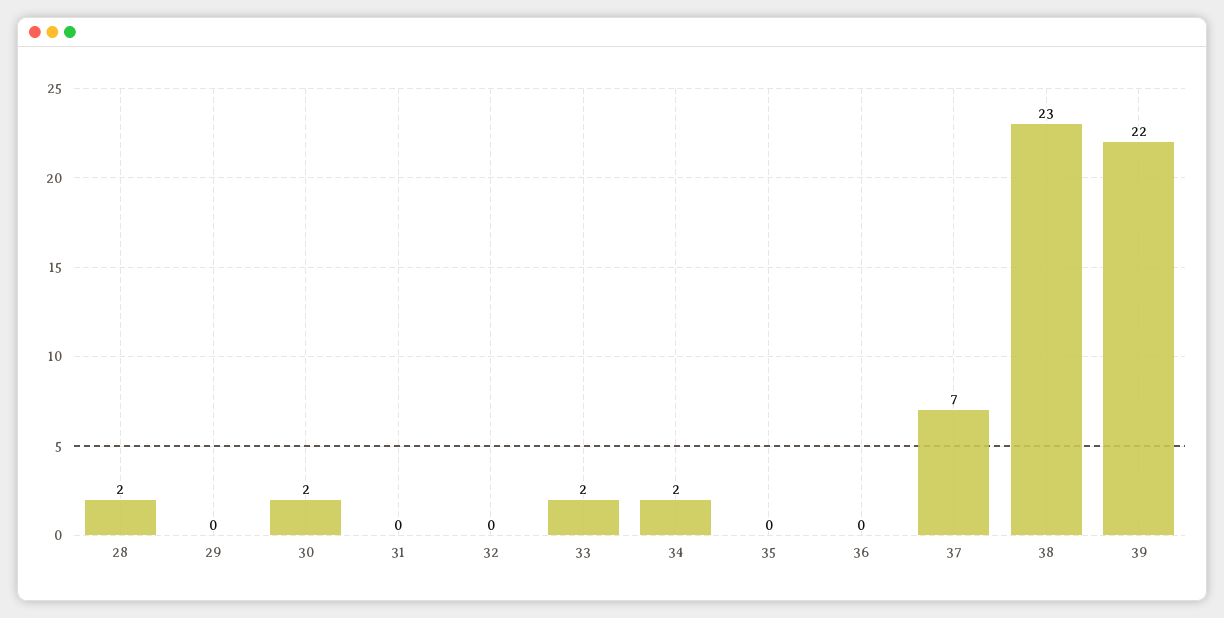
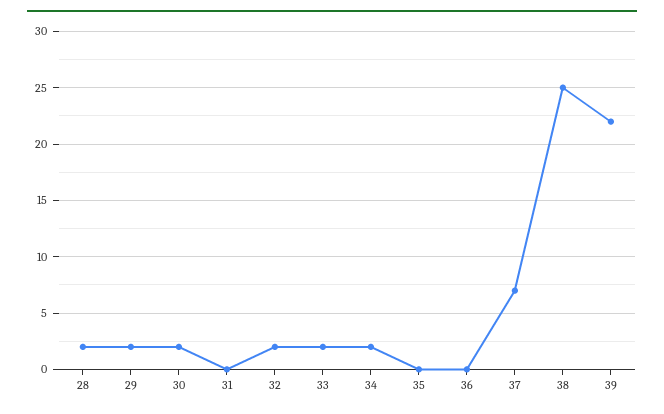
  {
    "28": 2,
-   "29": 0,
+   "29": 2,
    "30": 2,
    "31": 0,
-   "32": 0,
+   "32": 2,
    "33": 2,
    "34": 2,
    "35": 0,
    "36": 0,
    "37": 7,
-   "38": 23,
+   "38": 25,
    "39": 22
  }

